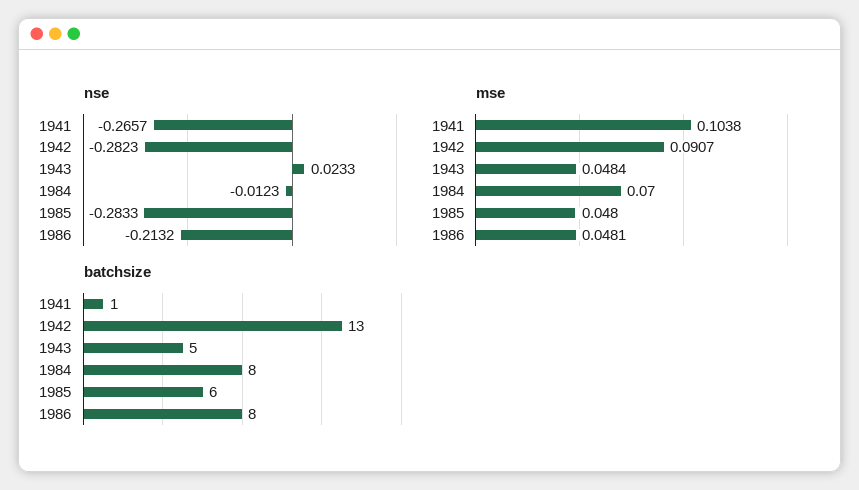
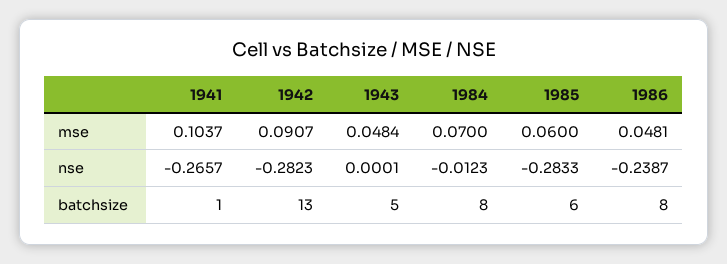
  {
    "nse": {
      "1941": -0.2657,
      "1942": -0.2823,
-     "1943": 0.0233,
+     "1943": 0.0001,
      "1984": -0.0123,
      "1985": -0.2833,
-     "1986": -0.2132
+     "1986": -0.2387
    },
    "mse": {
-     "1941": 0.1038,
+     "1941": 0.1037,
      "1942": 0.0907,
      "1943": 0.0484,
      "1984": 0.07,
-     "1985": 0.048,
+     "1985": 0.06,
      "1986": 0.0481
    },
    "batchsize": {
      "1941": 1,
      "1942": 13,
      "1943": 5,
      "1984": 8,
      "1985": 6,
      "1986": 8
    }
  }

